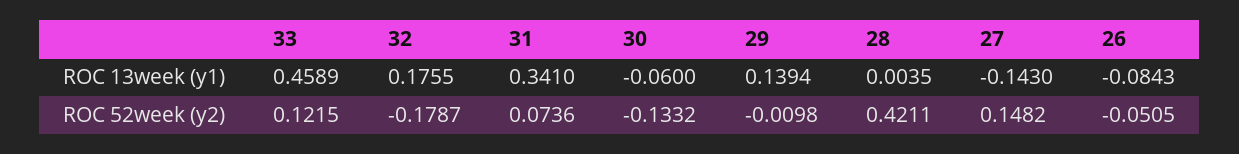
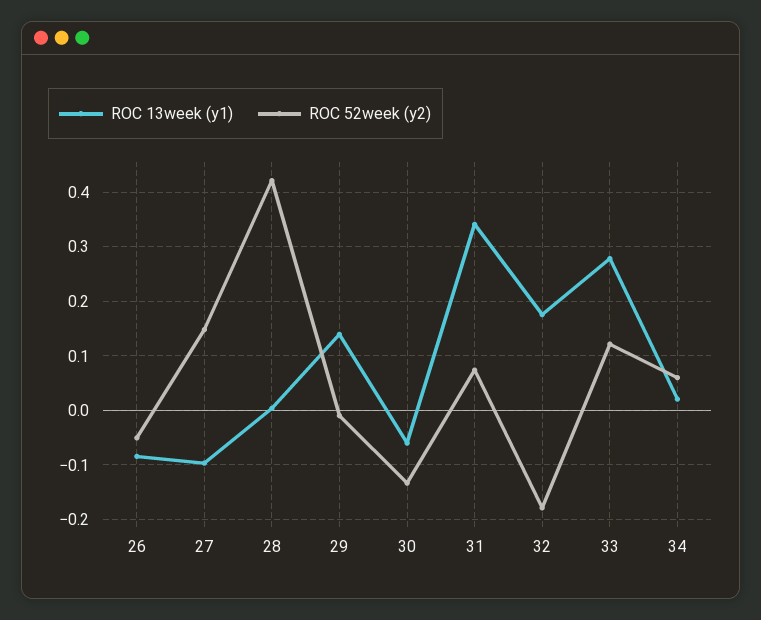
  {
    "ROC 13week (y1)": {
-     "33": 0.4589,
+     "33": 0.28,
      "32": 0.1755,
      "31": 0.341,
      "30": -0.06,
      "29": 0.1394,
      "28": 0.0035,
-     "27": -0.143,
+     "27": -0.1,
-     "26": -0.0843
+     "26": -0.0843,
+     "34": 0.02
    },
    "ROC 52week (y2)": {
      "33": 0.1215,
      "32": -0.1787,
      "31": 0.0736,
      "30": -0.1332,
      "29": -0.0098,
      "28": 0.4211,
      "27": 0.1482,
-     "26": -0.0505
+     "26": -0.0505,
+     "34": 0.06
    }
  }

